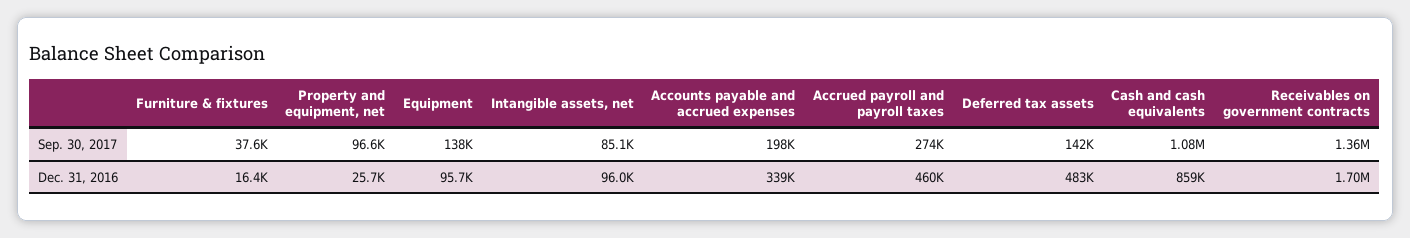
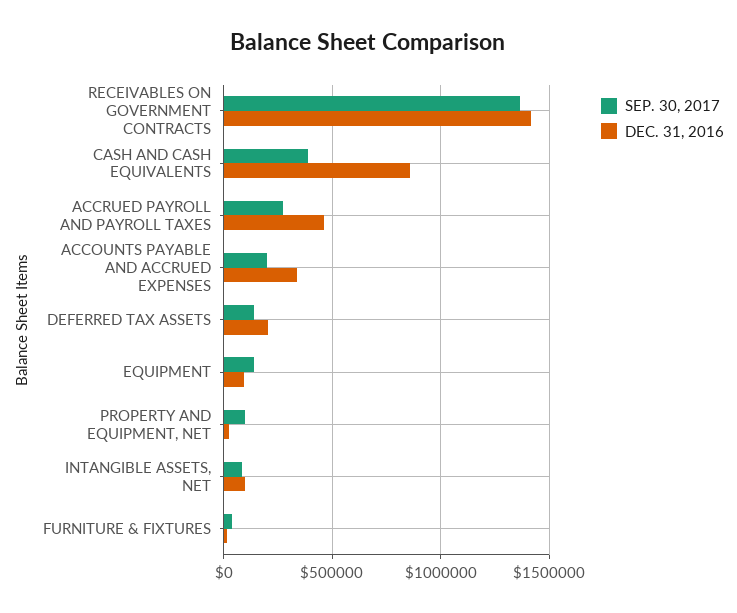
  {
    "Sep. 30, 2017": {
      "Furniture & fixtures": 37600,
      "Property and equipment, net": 96600,
      "Equipment": 138000,
      "Intangible assets, net": 85100,
      "Accounts payable and accrued expenses": 198000,
      "Accrued payroll and payroll taxes": 274000,
      "Deferred tax assets": 142000,
-     "Cash and cash equivalents": 1080000,
+     "Cash and cash equivalents": 400000,
      "Receivables on government contracts": 1360000
    },
    "Dec. 31, 2016": {
      "Furniture & fixtures": 16400,
      "Property and equipment, net": 25700,
      "Equipment": 95700,
      "Intangible assets, net": 96000,
      "Accounts payable and accrued expenses": 339000,
      "Accrued payroll and payroll taxes": 460000,
-     "Deferred tax assets": 483000,
+     "Deferred tax assets": 200000,
      "Cash and cash equivalents": 859000,
-     "Receivables on government contracts": 1700000
+     "Receivables on government contracts": 1400000
    }
  }

